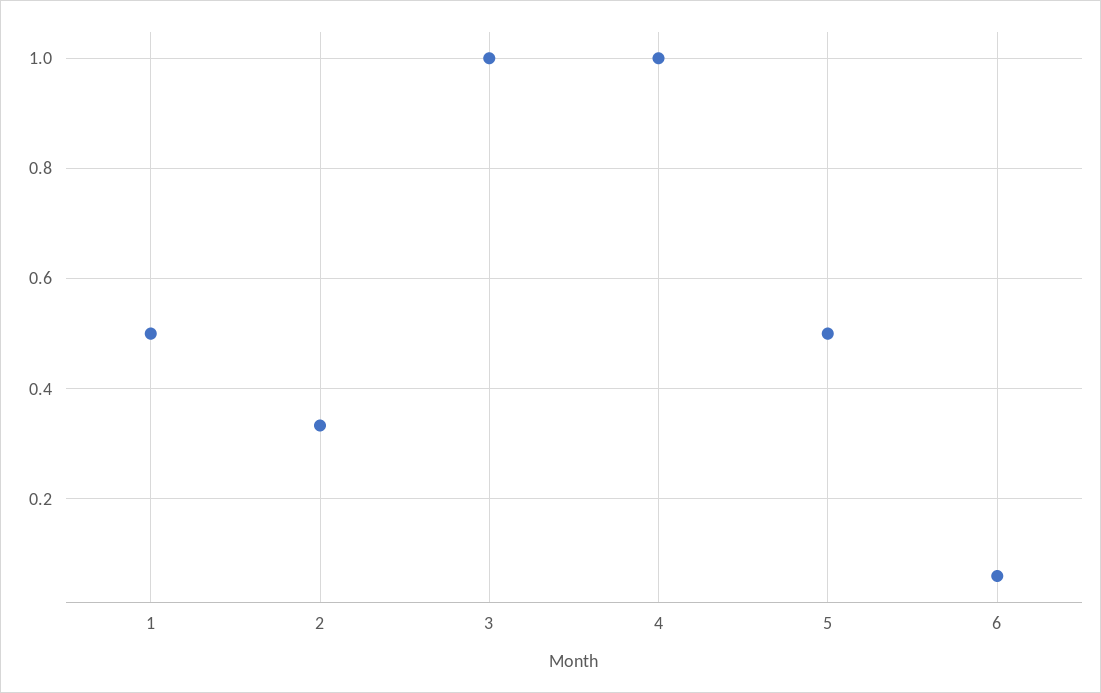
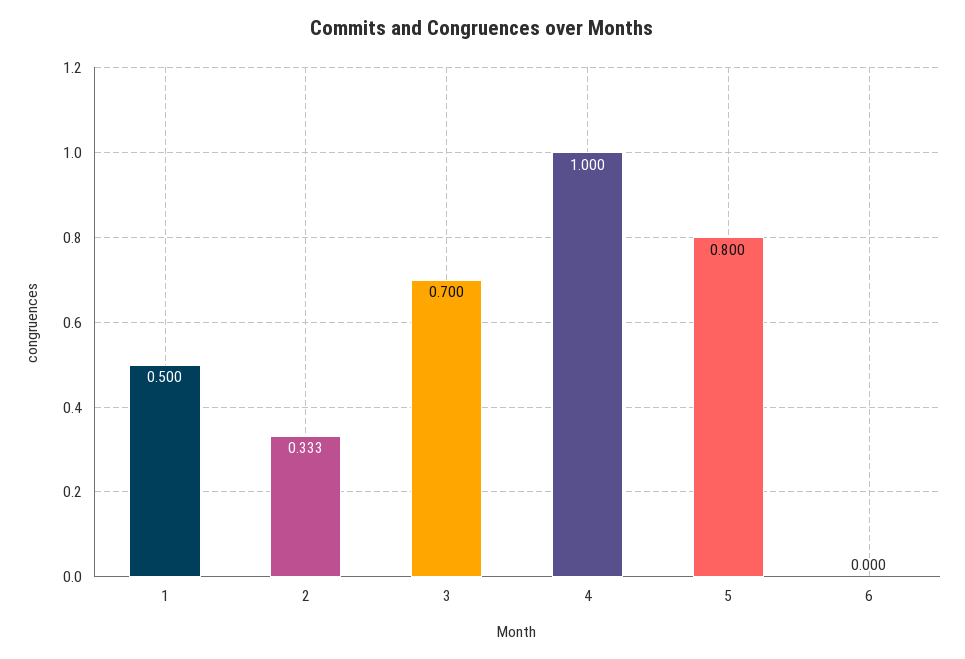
  {
    "1": 0.5,
    "2": 0.333,
-   "3": 1,
+   "3": 0.7,
    "4": 1,
-   "5": 0.5,
+   "5": 0.8,
-   "6": 0.06
+   "6": 0
  }

